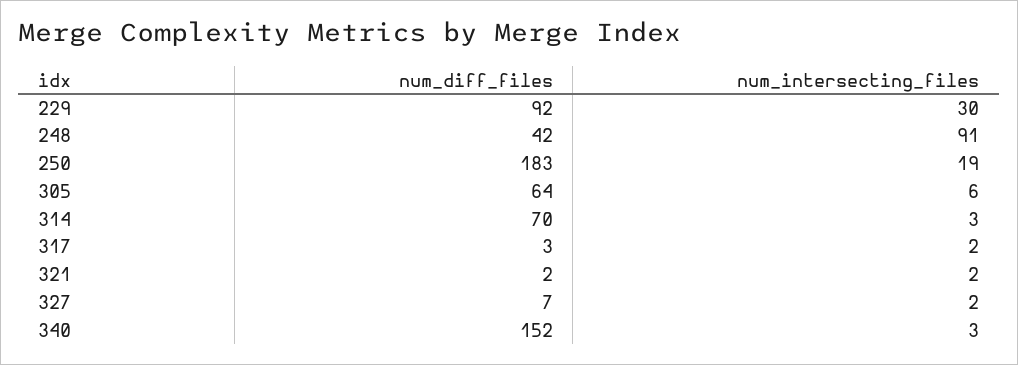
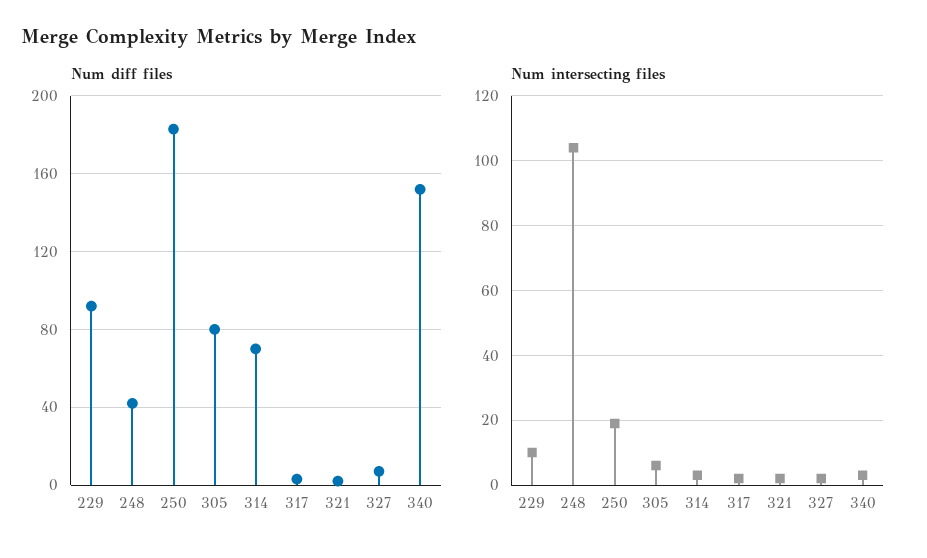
  {
    "num_diff_files": {
      "229": 92,
      "248": 42,
      "250": 183,
-     "305": 64,
+     "305": 80,
      "314": 70,
      "317": 3,
      "321": 2,
      "327": 7,
      "340": 152
    },
    "num_intersecting_files": {
-     "229": 30,
+     "229": 10,
-     "248": 91,
+     "248": 105,
      "250": 19,
      "305": 6,
      "314": 3,
      "317": 2,
      "321": 2,
      "327": 2,
      "340": 3
    }
  }

